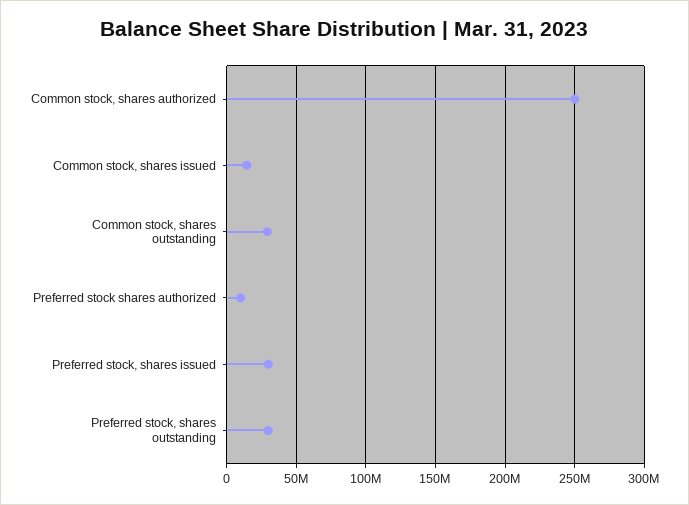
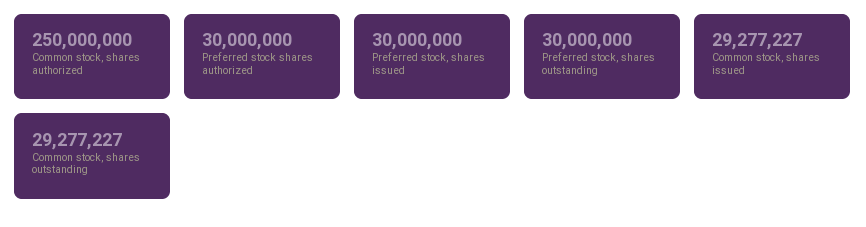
  {
    "Common stock, shares authorized": 250000000,
-   "Common stock, shares issued": 15000000,
+   "Common stock, shares issued": 29277227,
    "Common stock, shares outstanding": 29277227,
-   "Preferred stock shares authorized": 10000000,
+   "Preferred stock shares authorized": 30000000,
    "Preferred stock, shares issued": 30000000,
    "Preferred stock, shares outstanding": 30000000
  }

